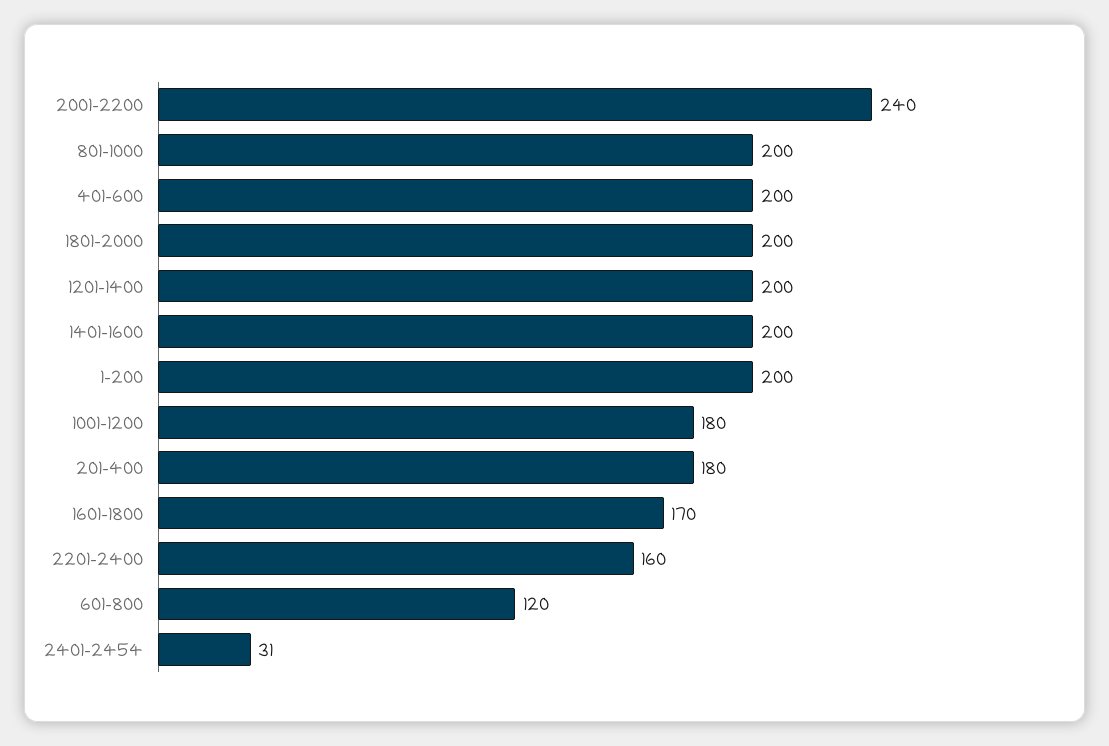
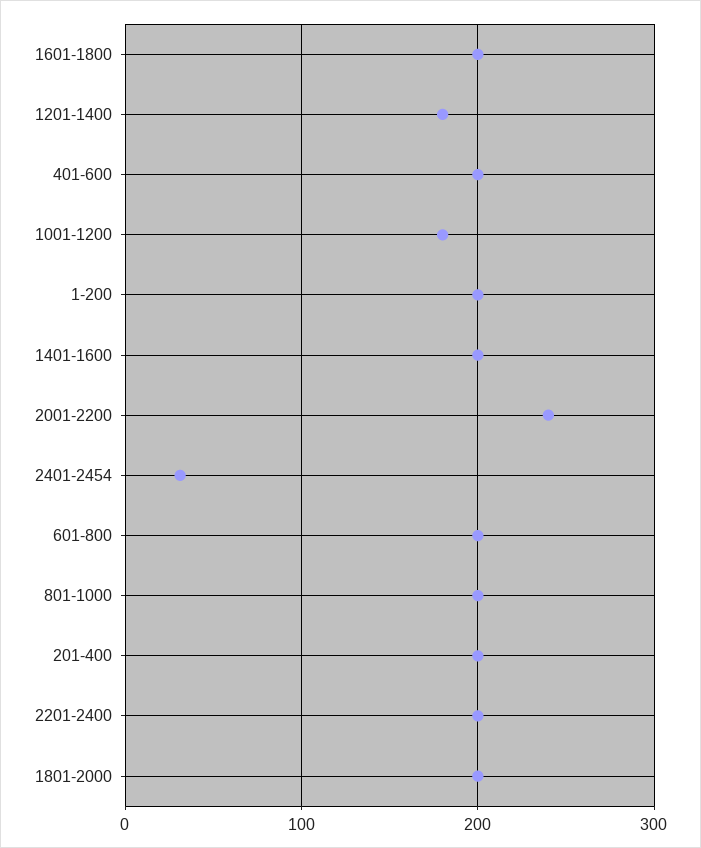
  {
    "2001-2200": 240,
    "801-1000": 200,
    "401-600": 200,
    "1801-2000": 200,
-   "1201-1400": 200,
+   "1201-1400": 180,
    "1401-1600": 200,
    "1-200": 200,
    "1001-1200": 180,
-   "201-400": 180,
+   "201-400": 200,
-   "1601-1800": 170,
+   "1601-1800": 200,
-   "2201-2400": 160,
+   "2201-2400": 200,
-   "601-800": 120,
+   "601-800": 200,
    "2401-2454": 31
  }

